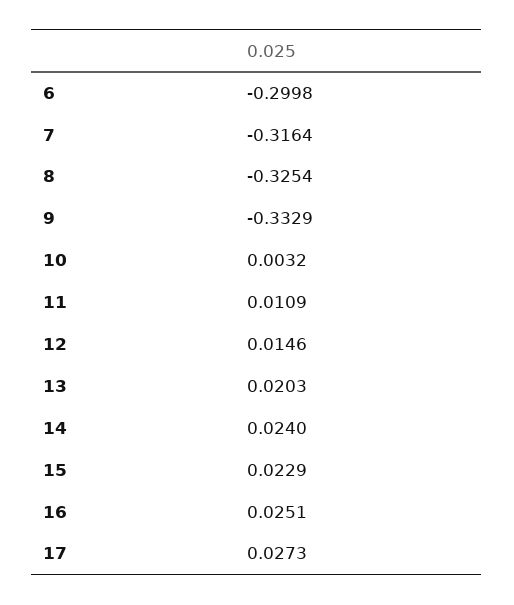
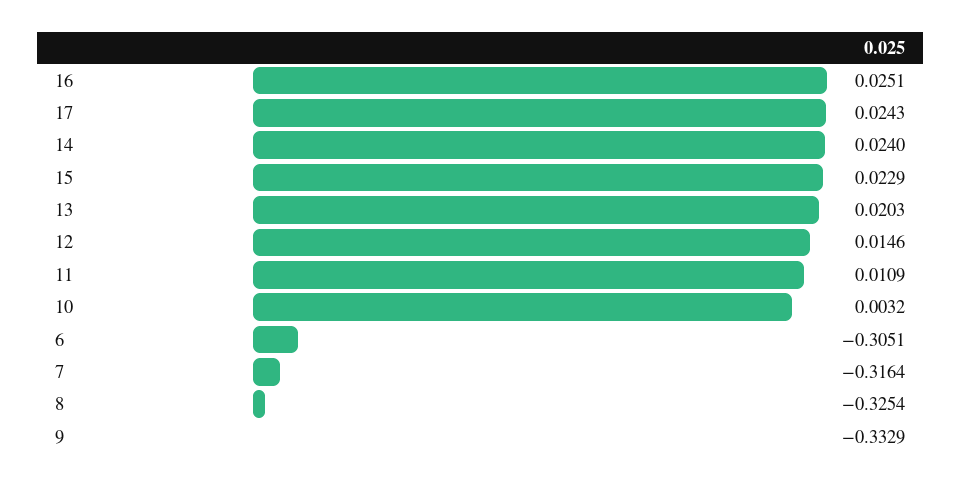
  {
-   "6": -0.2998,
+   "6": -0.3051,
    "7": -0.3164,
    "8": -0.3254,
    "9": -0.3329,
    "10": 0.0032,
    "11": 0.0109,
    "12": 0.0146,
    "13": 0.0203,
    "14": 0.024,
    "15": 0.0229,
    "16": 0.0251,
-   "17": 0.0273
+   "17": 0.0243
  }

